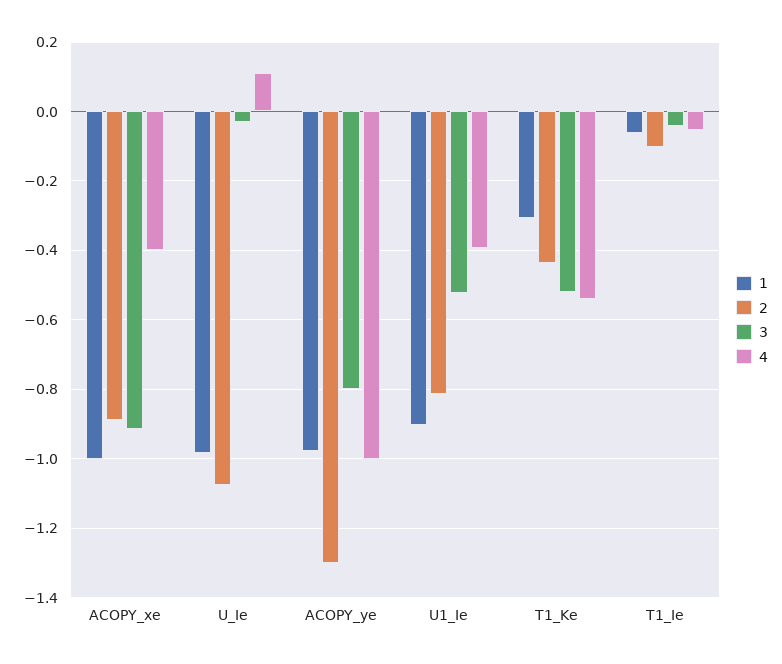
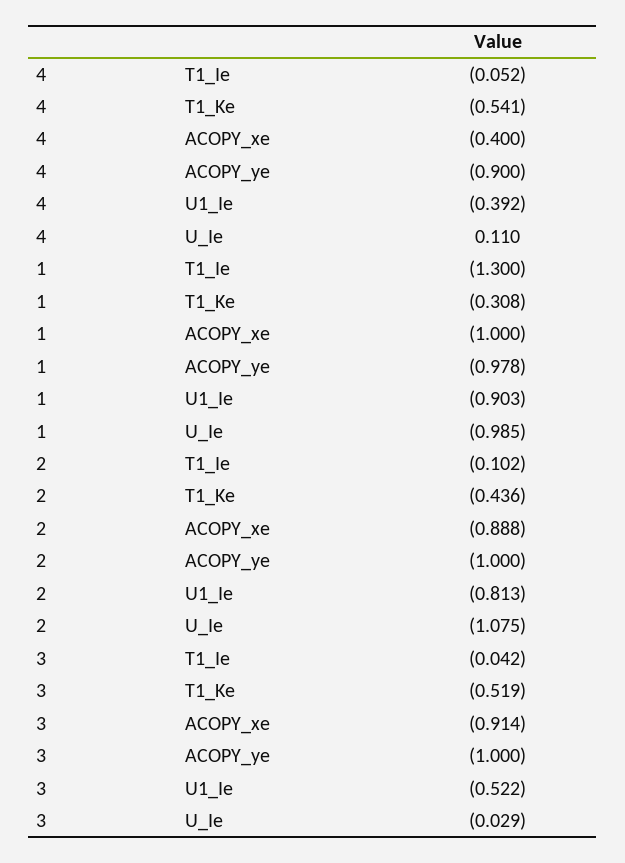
  {
    "1": {
      "ACOPY_xe": -1,
      "U_Ie": -0.985,
      "ACOPY_ye": -0.978,
      "U1_Ie": -0.903,
      "T1_Ke": -0.308,
-     "T1_Ie": -0.06
+     "T1_Ie": -1.3
    },
    "2": {
      "ACOPY_xe": -0.888,
      "U_Ie": -1.075,
-     "ACOPY_ye": -1.3,
+     "ACOPY_ye": -1,
      "U1_Ie": -0.813,
      "T1_Ke": -0.436,
      "T1_Ie": -0.102
    },
    "3": {
      "ACOPY_xe": -0.914,
      "U_Ie": -0.029,
-     "ACOPY_ye": -0.8,
+     "ACOPY_ye": -1,
      "U1_Ie": -0.522,
      "T1_Ke": -0.519,
      "T1_Ie": -0.042
    },
    "4": {
      "ACOPY_xe": -0.4,
      "U_Ie": 0.11,
-     "ACOPY_ye": -1,
+     "ACOPY_ye": -0.9,
      "U1_Ie": -0.392,
      "T1_Ke": -0.541,
      "T1_Ie": -0.052
    }
  }

